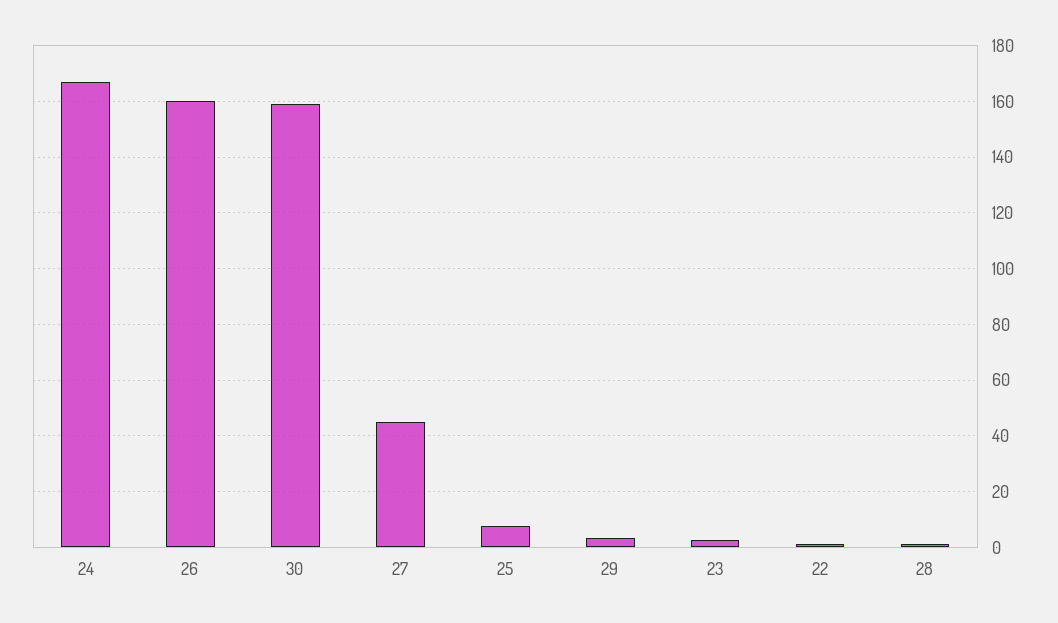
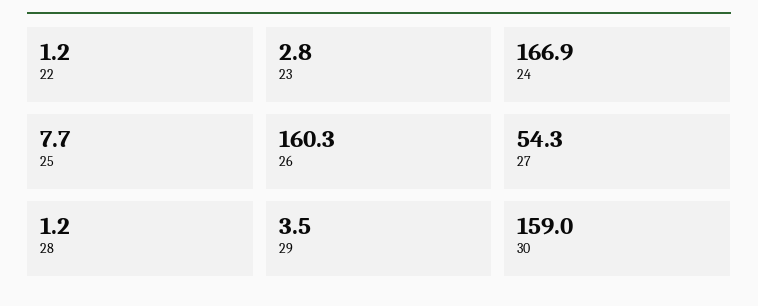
  {
    "24": 166.9,
    "26": 160.3,
    "30": 159,
-   "27": 45,
+   "27": 54.3,
    "25": 7.7,
    "29": 3.5,
    "23": 2.8,
    "22": 1.2,
    "28": 1.2
  }

